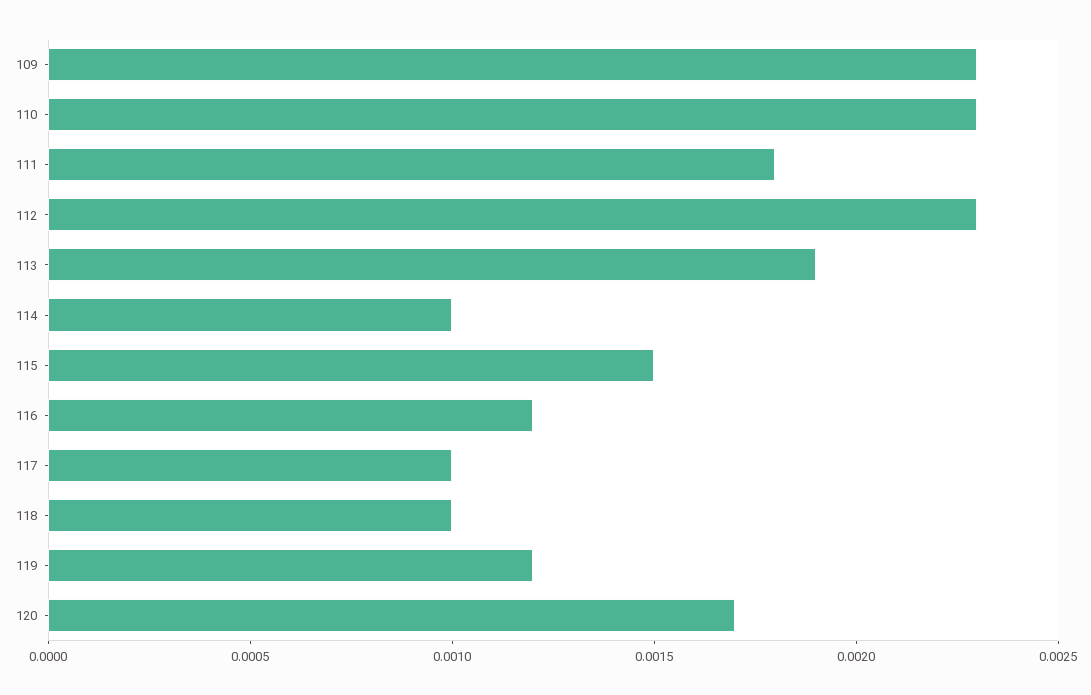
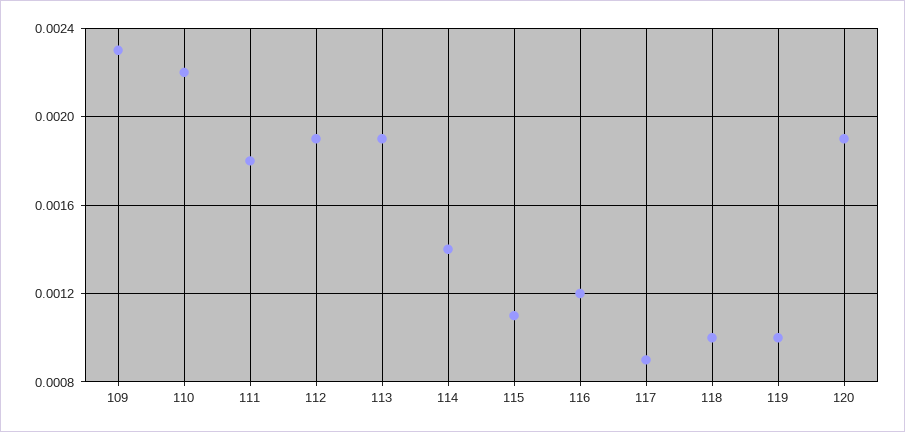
  {
    "109": 0.0023,
-   "110": 0.0023,
+   "110": 0.0022,
    "111": 0.0018,
-   "112": 0.0023,
+   "112": 0.0019,
    "113": 0.0019,
-   "114": 0.001,
+   "114": 0.0014,
-   "115": 0.0015,
+   "115": 0.0011,
    "116": 0.0012,
-   "117": 0.001,
+   "117": 0.0009,
    "118": 0.001,
-   "119": 0.0012,
+   "119": 0.001,
-   "120": 0.0017
+   "120": 0.0019
  }

